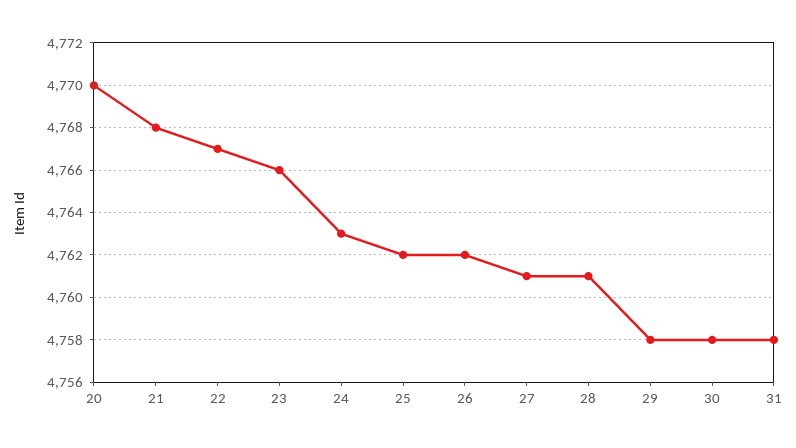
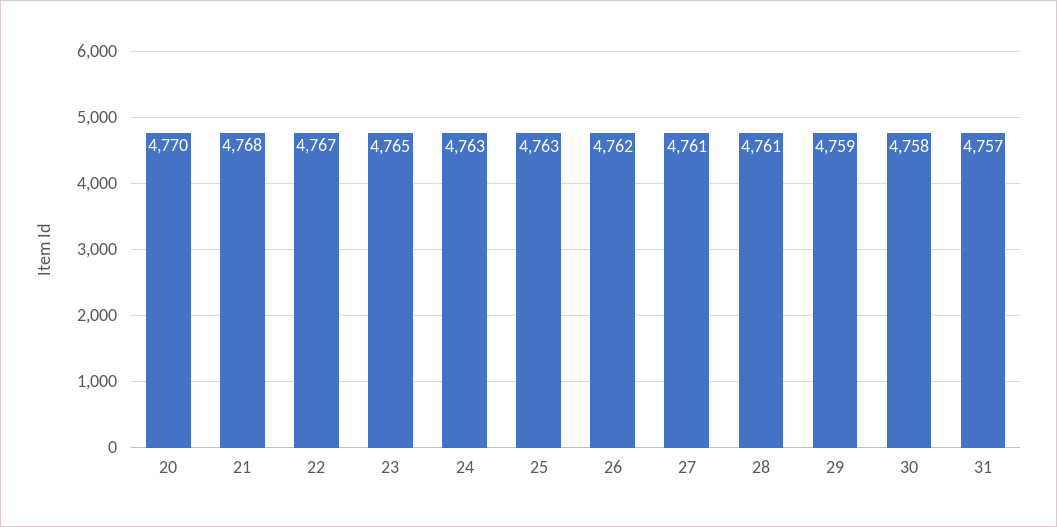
  {
    "20": 4770,
    "21": 4768,
    "22": 4767,
-   "23": 4766,
+   "23": 4765,
    "24": 4763,
-   "25": 4762,
+   "25": 4763,
    "26": 4762,
    "27": 4761,
    "28": 4761,
-   "29": 4758,
+   "29": 4759,
    "30": 4758,
-   "31": 4758
+   "31": 4757
  }

